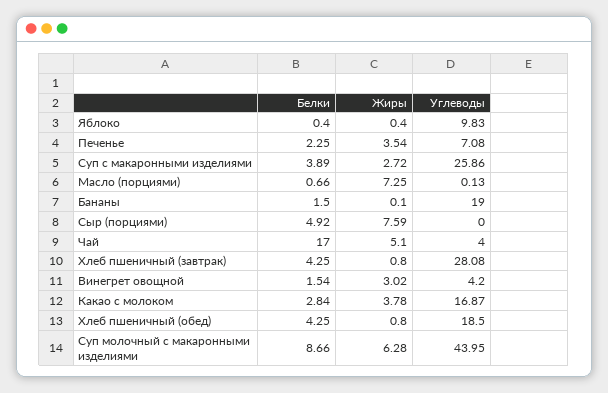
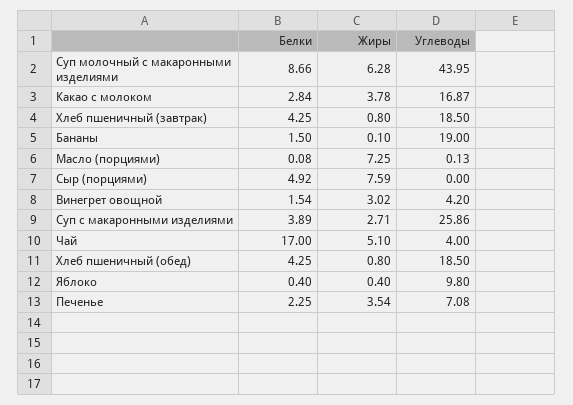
  {
    "Белки": {
      "Яблоко": 0.4,
      "Печенье": 2.25,
      "Суп с макаронными изделиями": 3.89,
-     "Масло (порциями)": 0.66,
+     "Масло (порциями)": 0.08,
      "Бананы": 1.5,
      "Сыр (порциями)": 4.92,
      "Чай": 17,
      "Хлеб пшеничный (завтрак)": 4.25,
      "Винегрет овощной": 1.54,
      "Какао с молоком": 2.84,
      "Хлеб пшеничный (обед)": 4.25,
      "Суп молочный с макаронными изделиями": 8.66
    },
    "Жиры": {
      "Яблоко": 0.4,
      "Печенье": 3.54,
-     "Суп с макаронными изделиями": 2.72,
+     "Суп с макаронными изделиями": 2.71,
      "Масло (порциями)": 7.25,
      "Бананы": 0.1,
      "Сыр (порциями)": 7.59,
      "Чай": 5.1,
      "Хлеб пшеничный (завтрак)": 0.8,
      "Винегрет овощной": 3.02,
      "Какао с молоком": 3.78,
      "Хлеб пшеничный (обед)": 0.8,
      "Суп молочный с макаронными изделиями": 6.28
    },
    "Углеводы": {
-     "Яблоко": 9.83,
+     "Яблоко": 9.8,
      "Печенье": 7.08,
      "Суп с макаронными изделиями": 25.86,
      "Масло (порциями)": 0.13,
      "Бананы": 19,
      "Сыр (порциями)": 0,
      "Чай": 4,
-     "Хлеб пшеничный (завтрак)": 28.08,
+     "Хлеб пшеничный (завтрак)": 18.5,
      "Винегрет овощной": 4.2,
      "Какао с молоком": 16.87,
      "Хлеб пшеничный (обед)": 18.5,
      "Суп молочный с макаронными изделиями": 43.95
    }
  }

